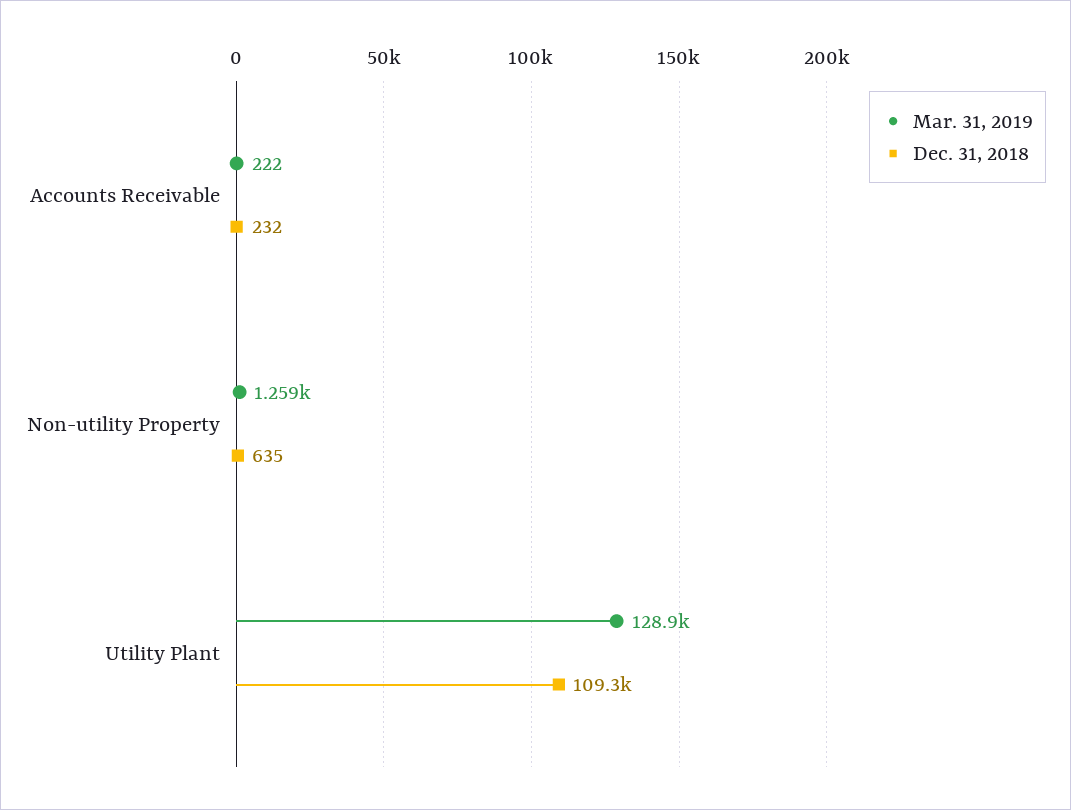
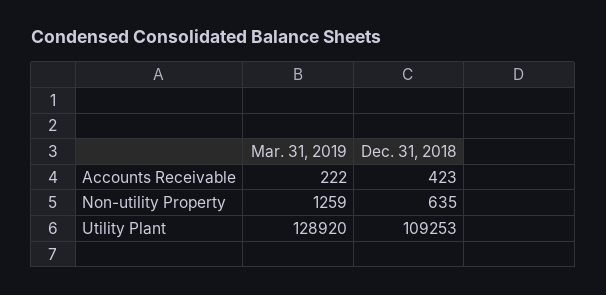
  {
    "Mar. 31, 2019": {
      "Accounts Receivable": 222,
      "Non-utility Property": 1259,
      "Utility Plant": 128920
    },
    "Dec. 31, 2018": {
-     "Accounts Receivable": 232,
+     "Accounts Receivable": 423,
      "Non-utility Property": 635,
      "Utility Plant": 109253
    }
  }

